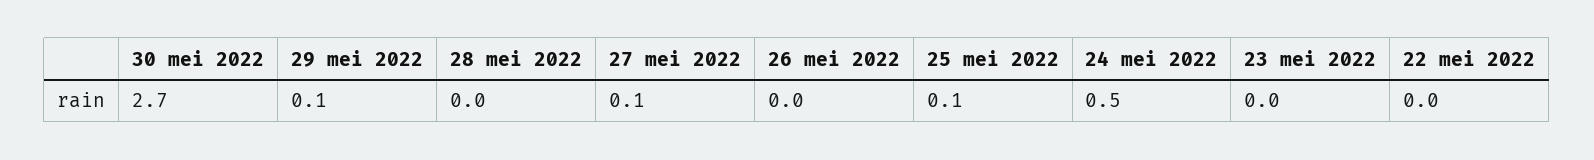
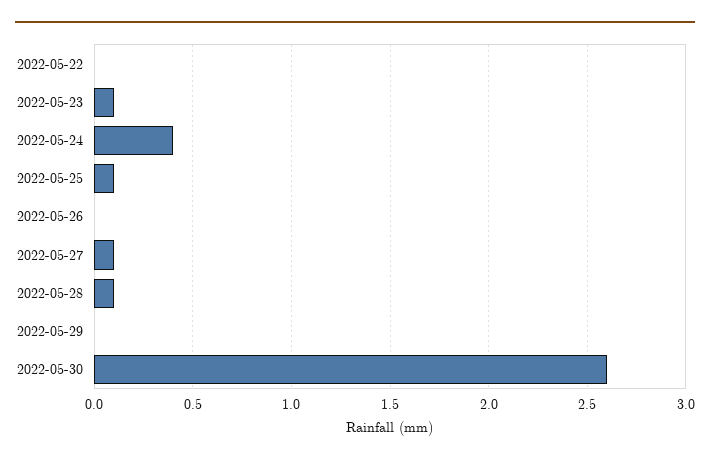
  {
-   "30 mei 2022": 2.7,
+   "30 mei 2022": 2.6,
-   "29 mei 2022": 0.1,
+   "29 mei 2022": 0,
-   "28 mei 2022": 0,
+   "28 mei 2022": 0.1,
    "27 mei 2022": 0.1,
    "26 mei 2022": 0,
    "25 mei 2022": 0.1,
-   "24 mei 2022": 0.5,
+   "24 mei 2022": 0.4,
-   "23 mei 2022": 0,
+   "23 mei 2022": 0.1,
    "22 mei 2022": 0
  }

